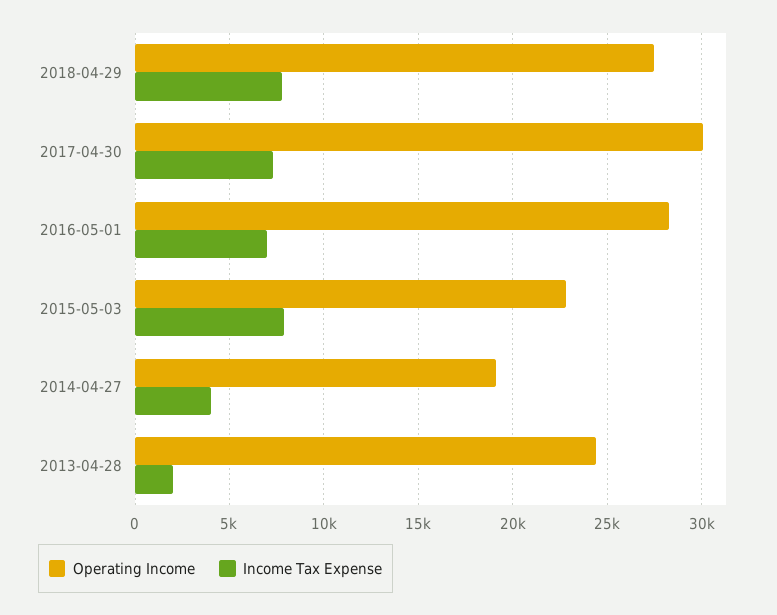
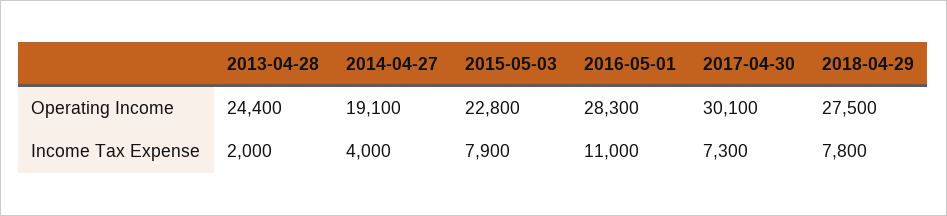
  {
    "Operating Income": {
      "2018-04-29": 27500,
      "2017-04-30": 30100,
      "2016-05-01": 28300,
      "2015-05-03": 22800,
      "2014-04-27": 19100,
      "2013-04-28": 24400
    },
    "Income Tax Expense": {
      "2018-04-29": 7800,
      "2017-04-30": 7300,
-     "2016-05-01": 7000,
+     "2016-05-01": 11000,
      "2015-05-03": 7900,
      "2014-04-27": 4000,
      "2013-04-28": 2000
    }
  }

